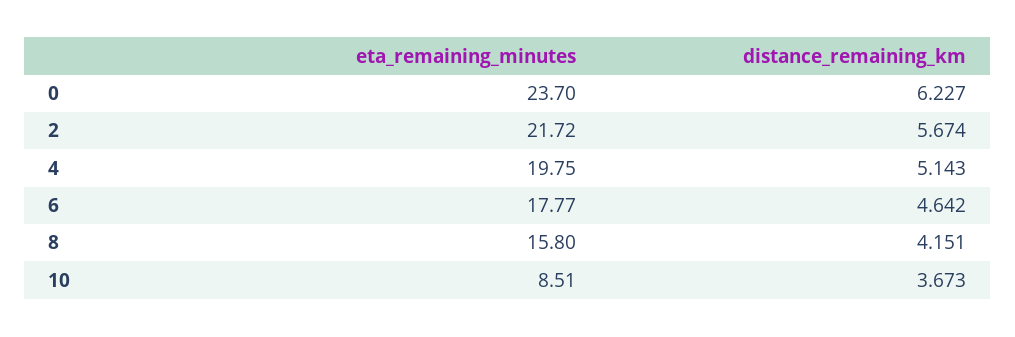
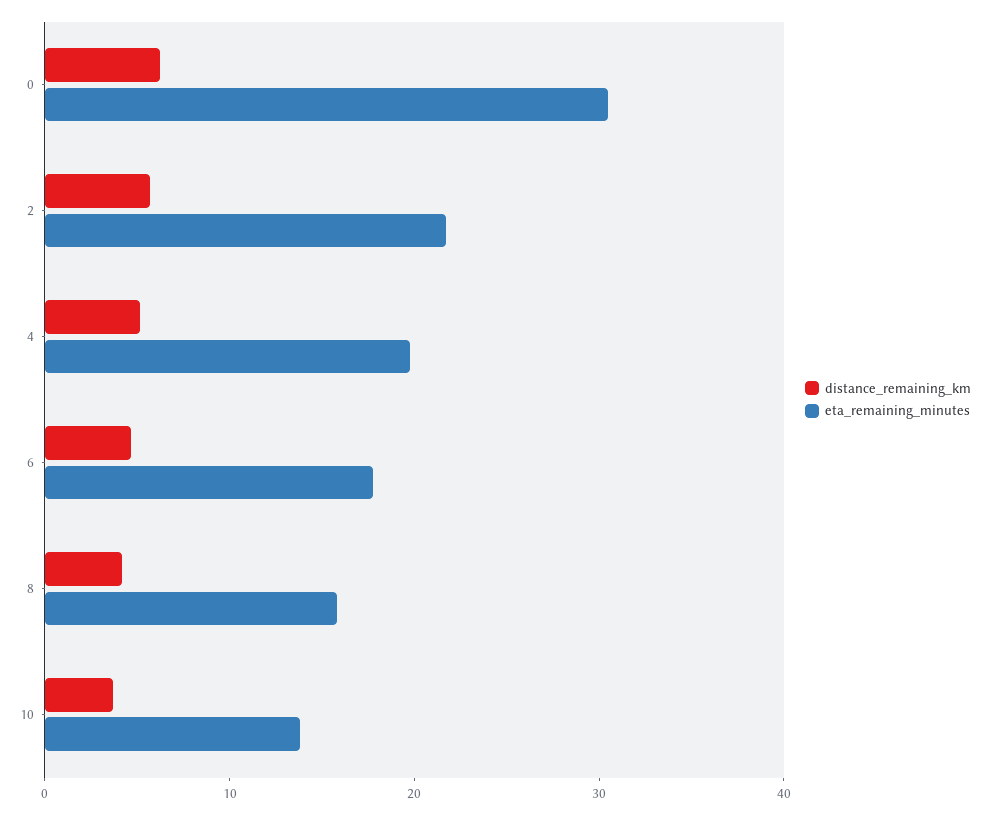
  {
    "eta_remaining_minutes": {
-     "0": 23.7,
+     "0": 30,
      "2": 21.72,
      "4": 19.75,
      "6": 17.77,
      "8": 15.8,
-     "10": 8.51
+     "10": 14
    },
    "distance_remaining_km": {
      "0": 6.227,
      "2": 5.674,
      "4": 5.143,
      "6": 4.642,
      "8": 4.151,
      "10": 3.673
    }
  }

